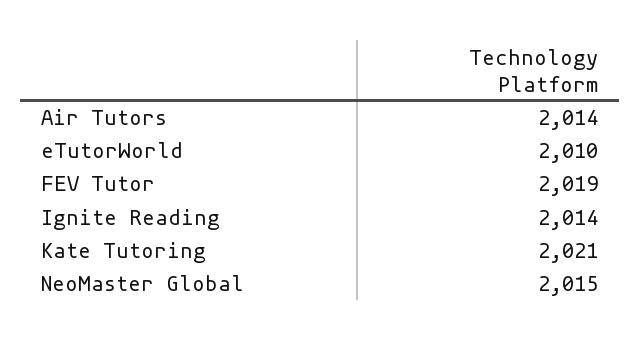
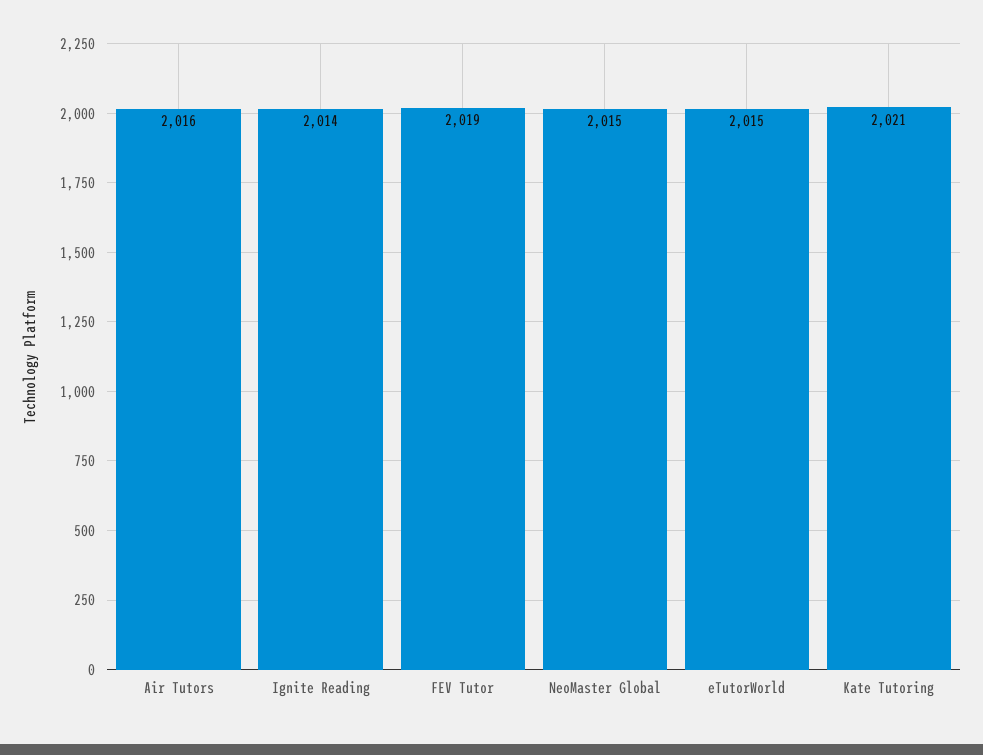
  {
-   "Air Tutors": 2014,
+   "Air Tutors": 2016,
-   "eTutorWorld": 2010,
+   "eTutorWorld": 2015,
    "FEV Tutor": 2019,
    "Ignite Reading": 2014,
    "Kate Tutoring": 2021,
    "NeoMaster Global": 2015
  }

